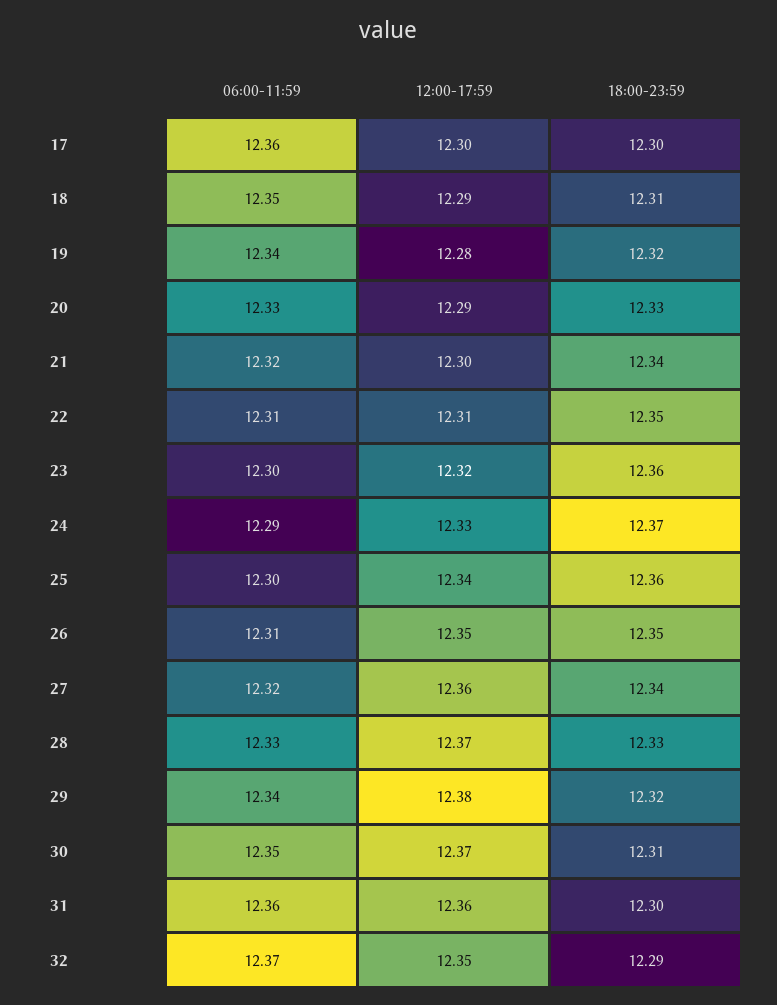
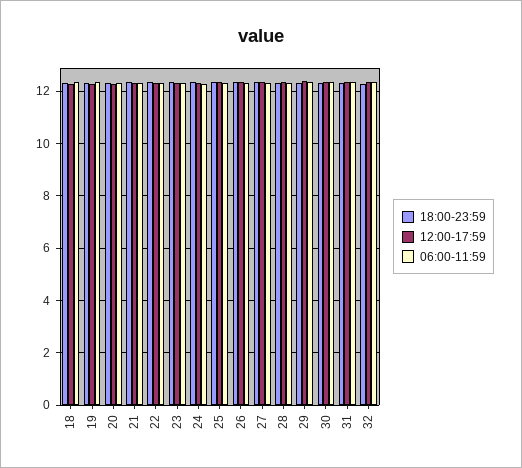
  {
    "06:00-11:59": {
-     "17": 12.36,
      "18": 12.35,
      "19": 12.34,
      "20": 12.33,
      "21": 12.32,
      "22": 12.31,
      "23": 12.3,
      "24": 12.29,
      "25": 12.3,
      "26": 12.31,
      "27": 12.32,
      "28": 12.33,
      "29": 12.34,
      "30": 12.35,
      "31": 12.36,
      "32": 12.37
    },
    "12:00-17:59": {
-     "17": 12.3,
      "18": 12.29,
      "19": 12.28,
      "20": 12.29,
      "21": 12.3,
      "22": 12.31,
      "23": 12.32,
      "24": 12.33,
      "25": 12.34,
      "26": 12.35,
      "27": 12.36,
      "28": 12.37,
      "29": 12.38,
      "30": 12.37,
      "31": 12.36,
      "32": 12.35
    },
    "18:00-23:59": {
-     "17": 12.3,
      "18": 12.31,
      "19": 12.32,
      "20": 12.33,
      "21": 12.34,
      "22": 12.35,
      "23": 12.36,
      "24": 12.37,
      "25": 12.36,
      "26": 12.35,
      "27": 12.34,
      "28": 12.33,
      "29": 12.32,
      "30": 12.31,
      "31": 12.3,
      "32": 12.29
    }
  }

